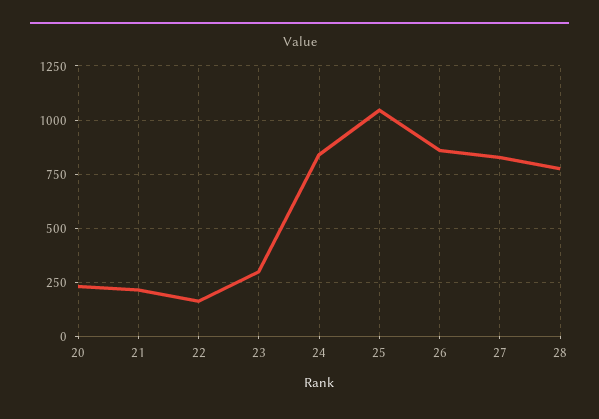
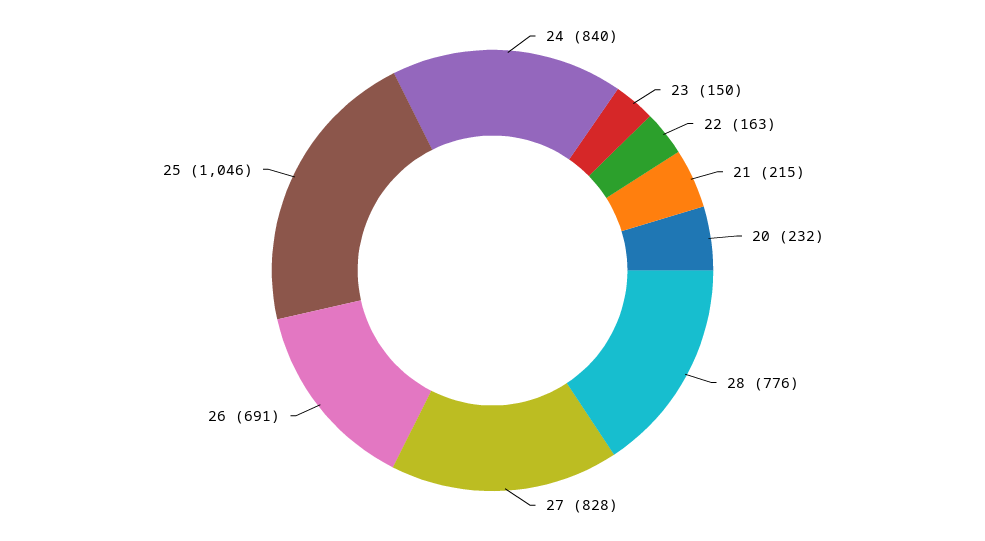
  {
    "20": 232,
    "21": 215,
    "22": 163,
-   "23": 300,
+   "23": 150,
    "24": 840,
    "25": 1046,
-   "26": 850,
+   "26": 691,
    "27": 828,
    "28": 776
  }

